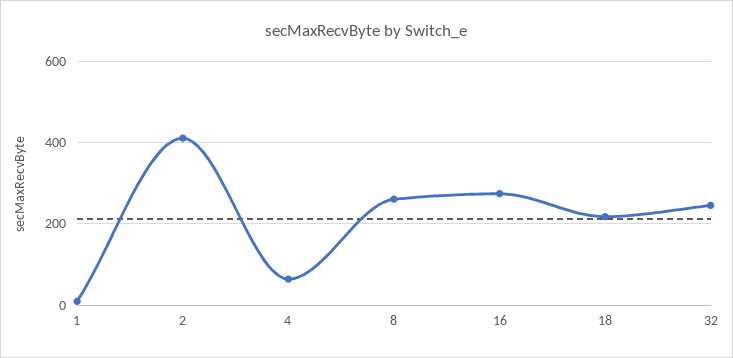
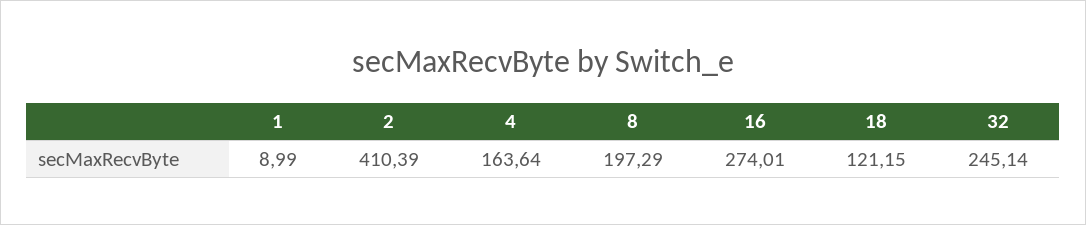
  {
    "1": 8.99,
    "2": 410.39,
-   "4": 60,
+   "4": 163.64,
-   "8": 260,
+   "8": 197.29,
    "16": 274.01,
-   "18": 220,
+   "18": 121.15,
    "32": 245.14
  }

